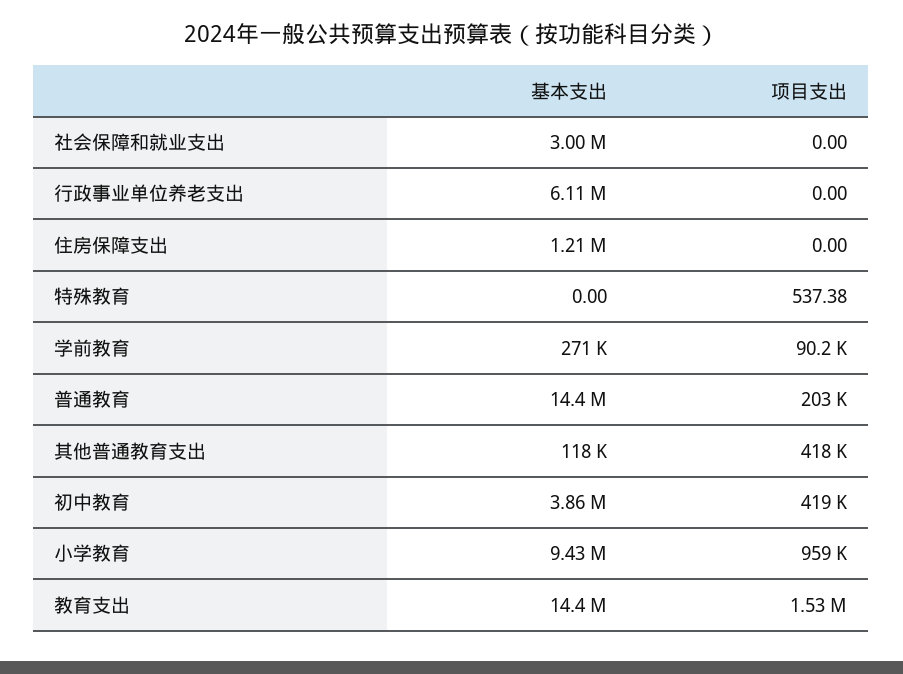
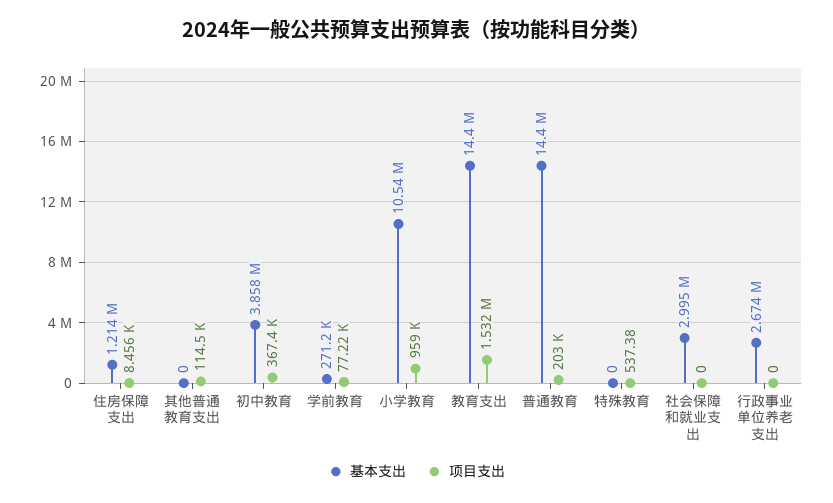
  {
    "基本支出": {
      "社会保障和就业支出": 2995000,
-     "行政事业单位养老支出": 6110000,
+     "行政事业单位养老支出": 2674000,
      "住房保障支出": 1214000,
      "特殊教育": 0,
      "学前教育": 271200,
      "普通教育": 14400000,
-     "其他普通教育支出": 118000,
+     "其他普通教育支出": 0,
      "初中教育": 3858000,
-     "小学教育": 9430000,
+     "小学教育": 10540000,
      "教育支出": 14400000
    },
    "项目支出": {
      "社会保障和就业支出": 0,
      "行政事业单位养老支出": 0,
-     "住房保障支出": 0,
+     "住房保障支出": 8456,
      "特殊教育": 537.38,
-     "学前教育": 90200,
+     "学前教育": 77220,
      "普通教育": 203000,
-     "其他普通教育支出": 418000,
+     "其他普通教育支出": 114500,
-     "初中教育": 419000,
+     "初中教育": 367400,
      "小学教育": 959000,
      "教育支出": 1532000
    }
  }

